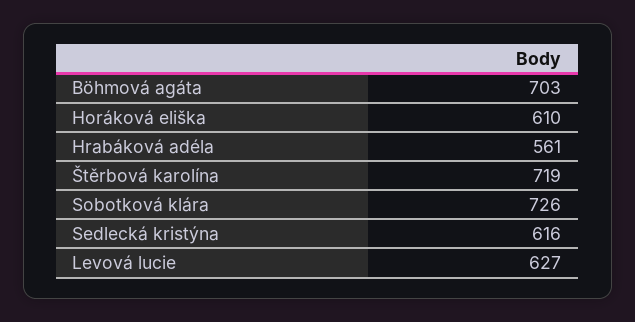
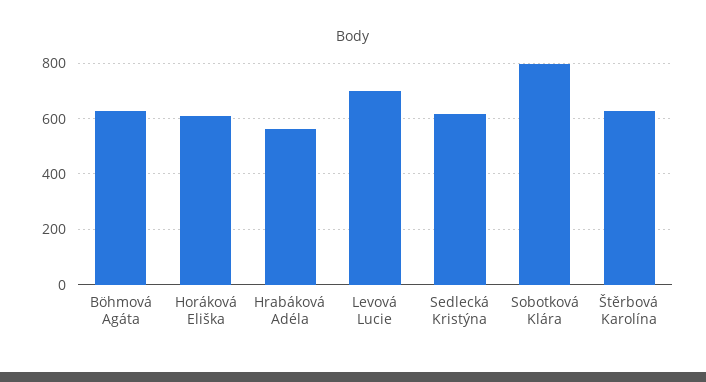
  {
-   "Böhmová agáta": 703,
+   "Böhmová agáta": 625,
    "Horáková eliška": 610,
    "Hrabáková adéla": 561,
-   "Štěrbová karolína": 719,
+   "Štěrbová karolína": 625,
-   "Sobotková klára": 726,
+   "Sobotková klára": 800,
    "Sedlecká kristýna": 616,
-   "Levová lucie": 627
+   "Levová lucie": 700
  }

